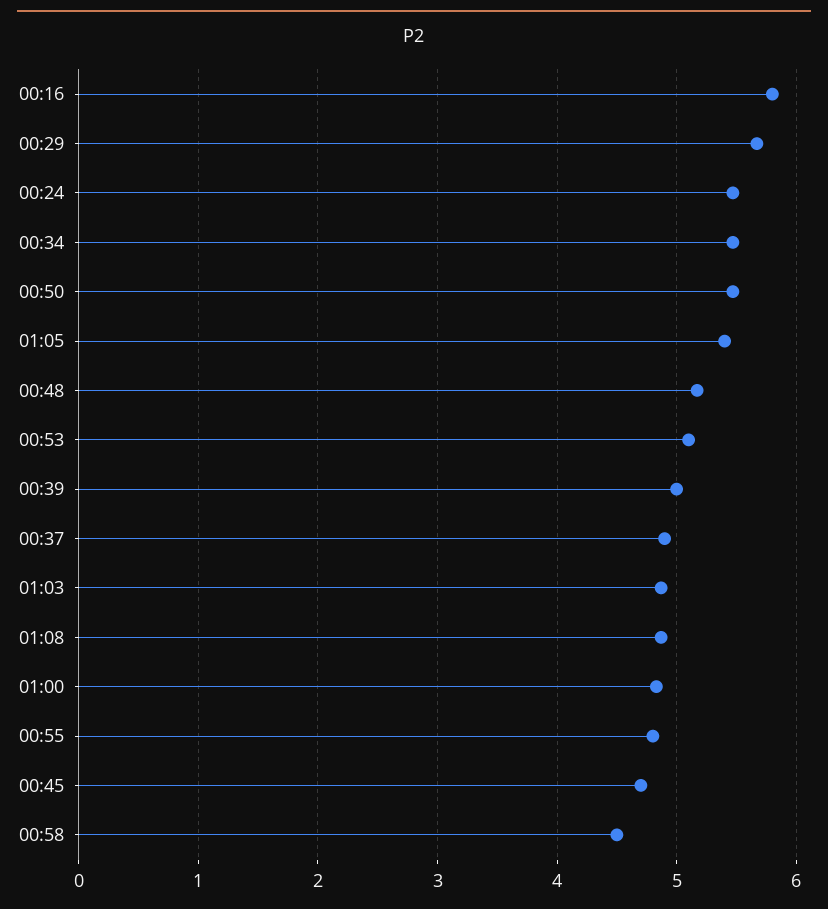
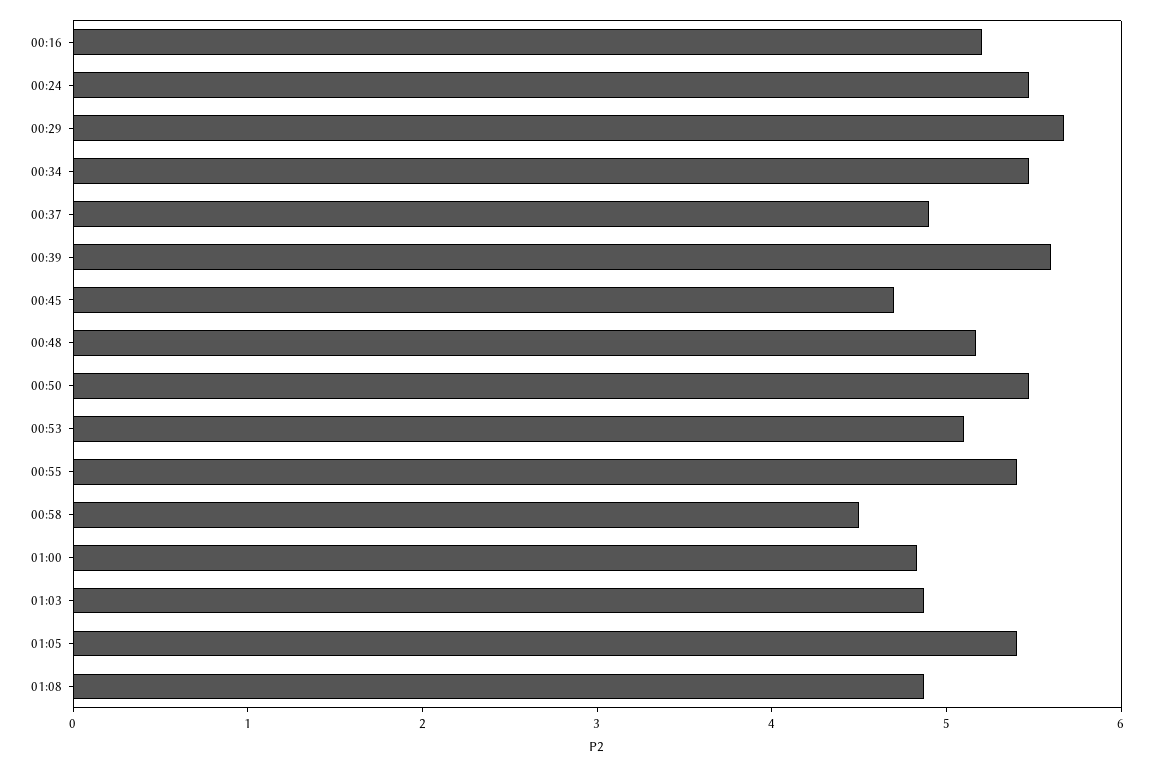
  {
-   "00:16": 5.8,
+   "00:16": 5.2,
    "00:29": 5.7,
    "00:24": 5.5,
    "00:34": 5.5,
    "00:50": 5.5,
    "01:05": 5.4,
    "00:48": 5.2,
    "00:53": 5.1,
-   "00:39": 5,
+   "00:39": 5.6,
    "00:37": 4.9,
    "01:03": 4.9,
    "01:08": 4.9,
    "01:00": 4.8,
-   "00:55": 4.8,
+   "00:55": 5.4,
    "00:45": 4.7,
    "00:58": 4.5
  }

